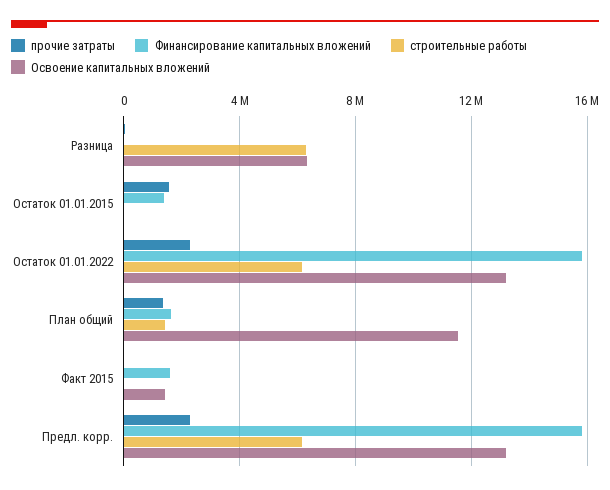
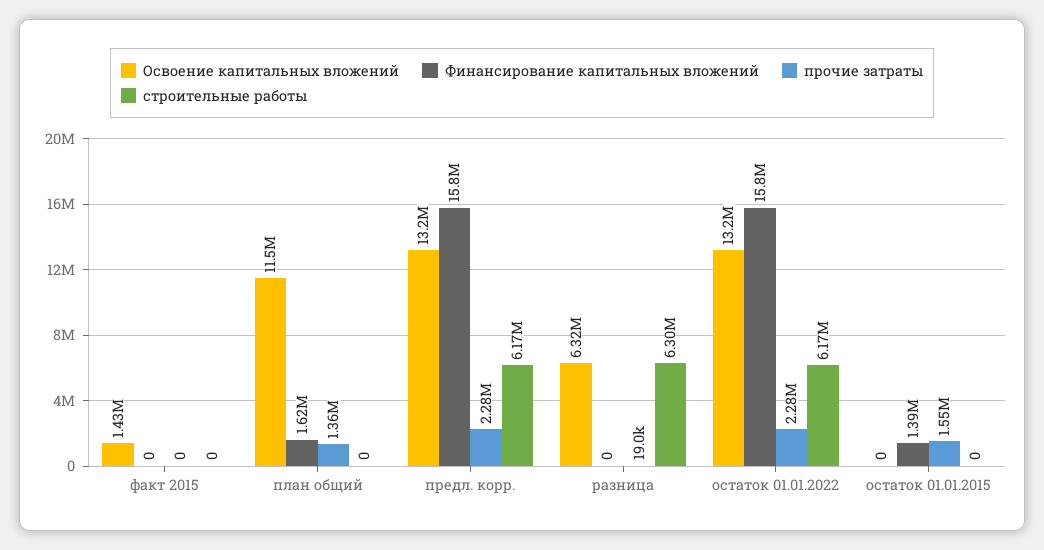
  {
    "прочие затраты": {
      "Разница": 19000,
      "Остаток 01.01.2015": 1550000,
      "Остаток 01.01.2022": 2280000,
      "План общий": 1360000,
      "Факт 2015": 0,
      "Предл. корр.": 2280000
    },
    "Финансирование капитальных вложений": {
      "Разница": 0,
      "Остаток 01.01.2015": 1390000,
      "Остаток 01.01.2022": 15800000,
      "План общий": 1620000,
-     "Факт 2015": 1500000,
+     "Факт 2015": 0,
      "Предл. корр.": 15800000
    },
    "строительные работы": {
      "Разница": 6300000,
      "Остаток 01.01.2015": 0,
      "Остаток 01.01.2022": 6170000,
-     "План общий": 1500000,
+     "План общий": 0,
      "Факт 2015": 0,
      "Предл. корр.": 6170000
    },
    "Освоение капитальных вложений": {
      "Разница": 6320000,
      "Остаток 01.01.2015": 0,
      "Остаток 01.01.2022": 13200000,
      "План общий": 11500000,
      "Факт 2015": 1430000,
      "Предл. корр.": 13200000
    }
  }

